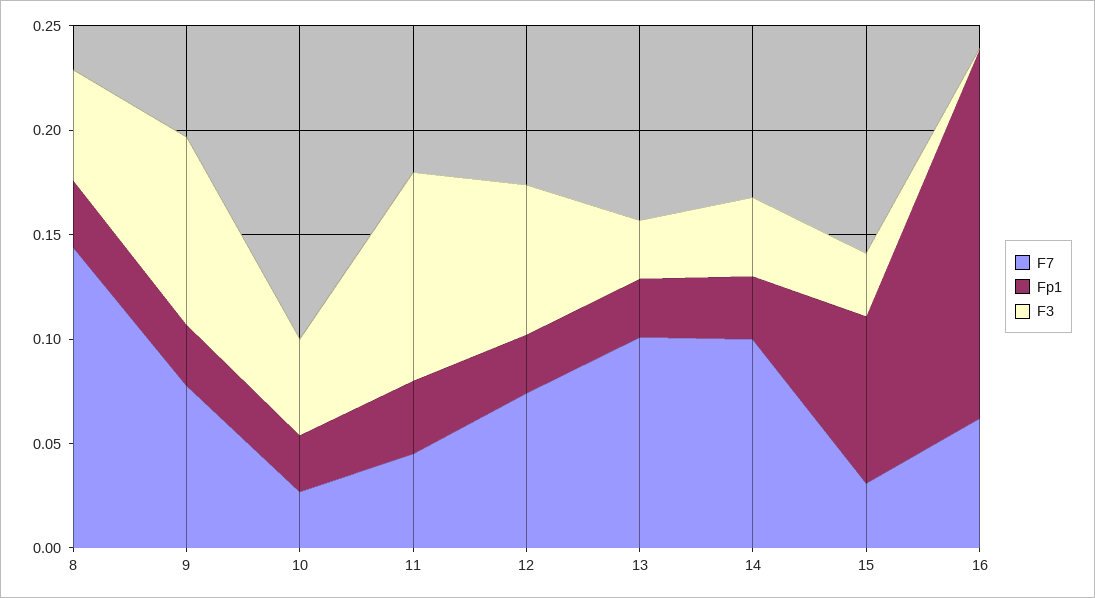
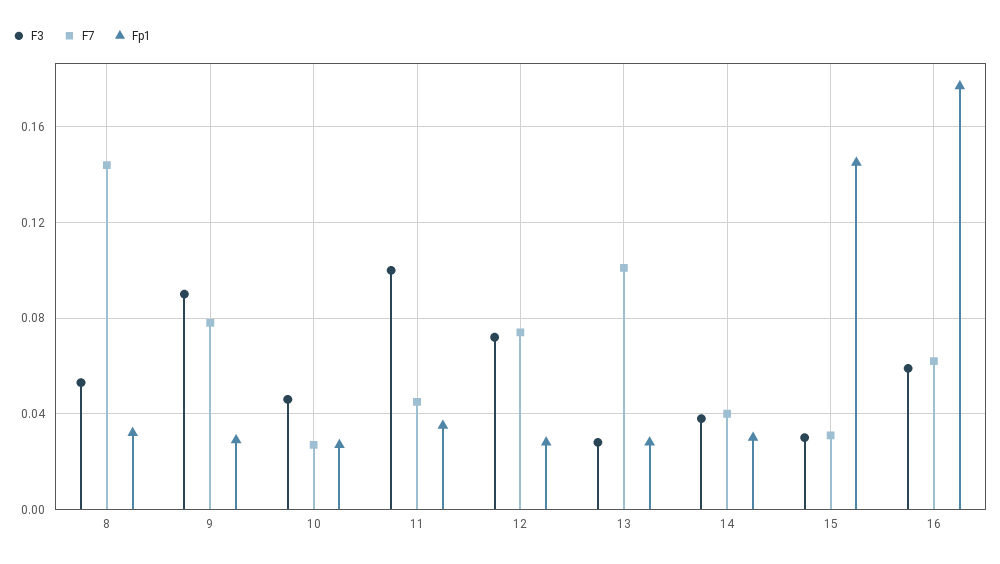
  {
    "F7": {
      "8": 0.145,
      "9": 0.08,
      "10": 0.025,
      "11": 0.045,
      "12": 0.075,
      "13": 0.1,
-     "14": 0.1,
+     "14": 0.04,
      "15": 0.03,
      "16": 0.06
    },
    "Fp1": {
      "8": 0.03,
      "9": 0.03,
      "10": 0.025,
      "11": 0.035,
      "12": 0.03,
      "13": 0.03,
      "14": 0.03,
-     "15": 0.08,
+     "15": 0.145,
      "16": 0.175
    },
    "F3": {
      "8": 0.055,
      "9": 0.09,
      "10": 0.045,
      "11": 0.1,
      "12": 0.07,
      "13": 0.03,
      "14": 0.04,
      "15": 0.03,
-     "16": 0
+     "16": 0.06
    }
  }

